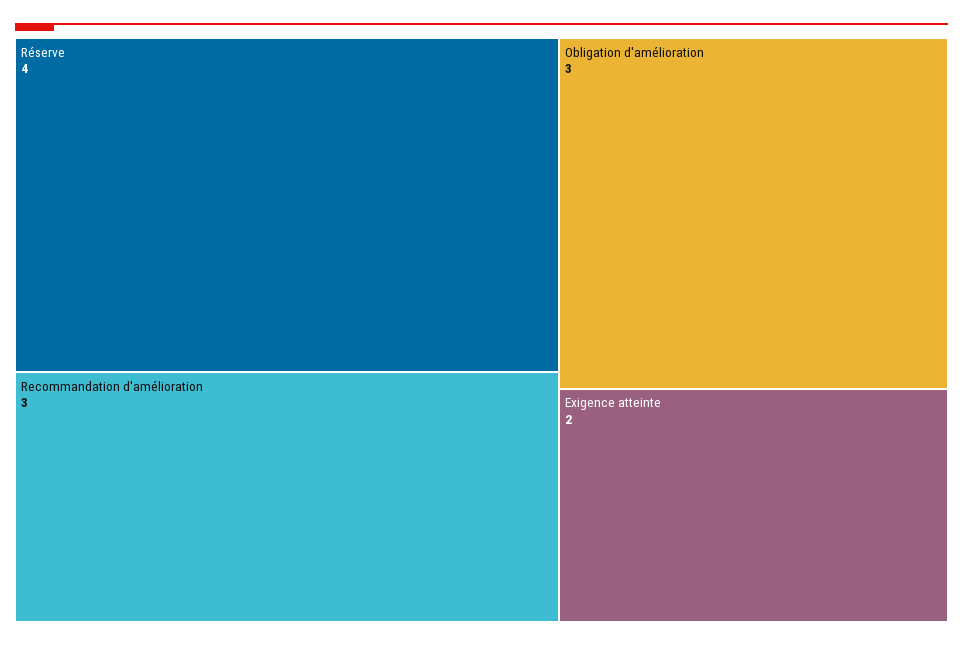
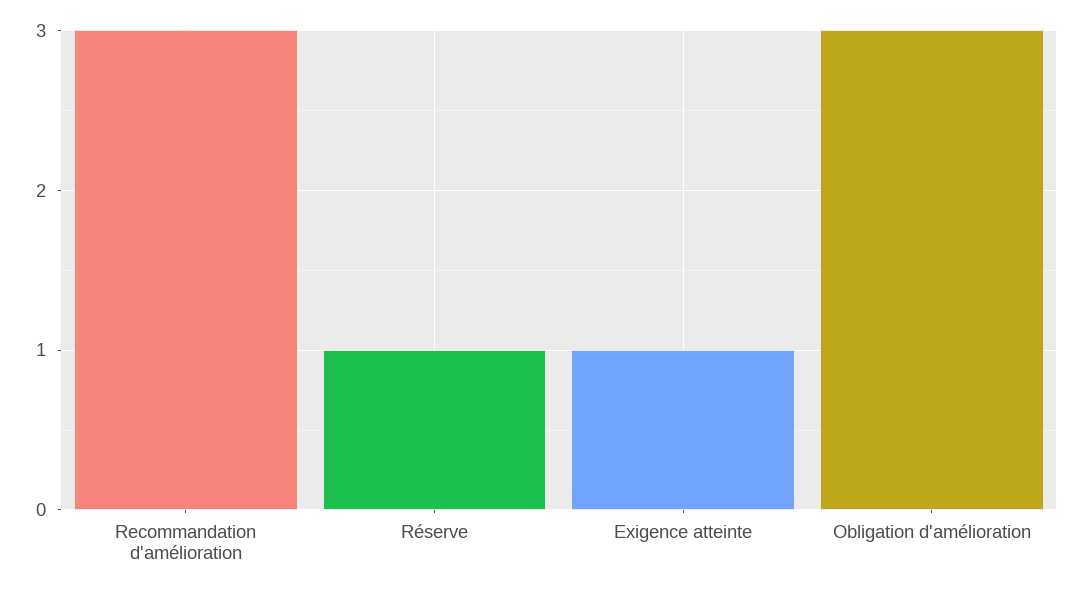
  {
-   "Réserve": 4,
+   "Réserve": 1,
    "Recommandation d'amélioration": 3,
    "Obligation d'amélioration": 3,
-   "Exigence atteinte": 2
+   "Exigence atteinte": 1
  }

